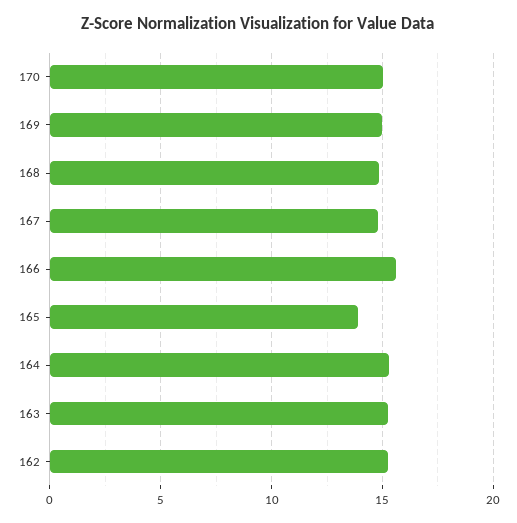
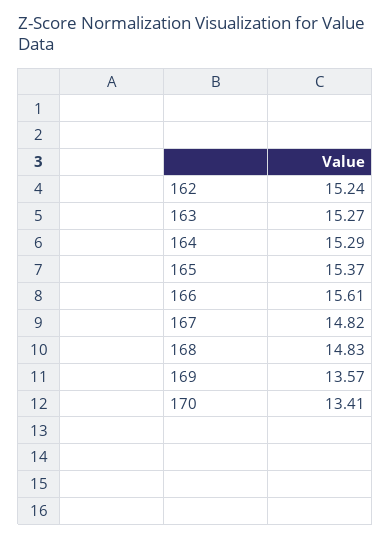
  {
-   "170": 15,
+   "170": 13.41,
-   "169": 15,
+   "169": 13.57,
    "168": 14.83,
    "167": 14.82,
    "166": 15.61,
-   "165": 14,
+   "165": 15.37,
    "164": 15.29,
    "163": 15.27,
    "162": 15.24
  }

